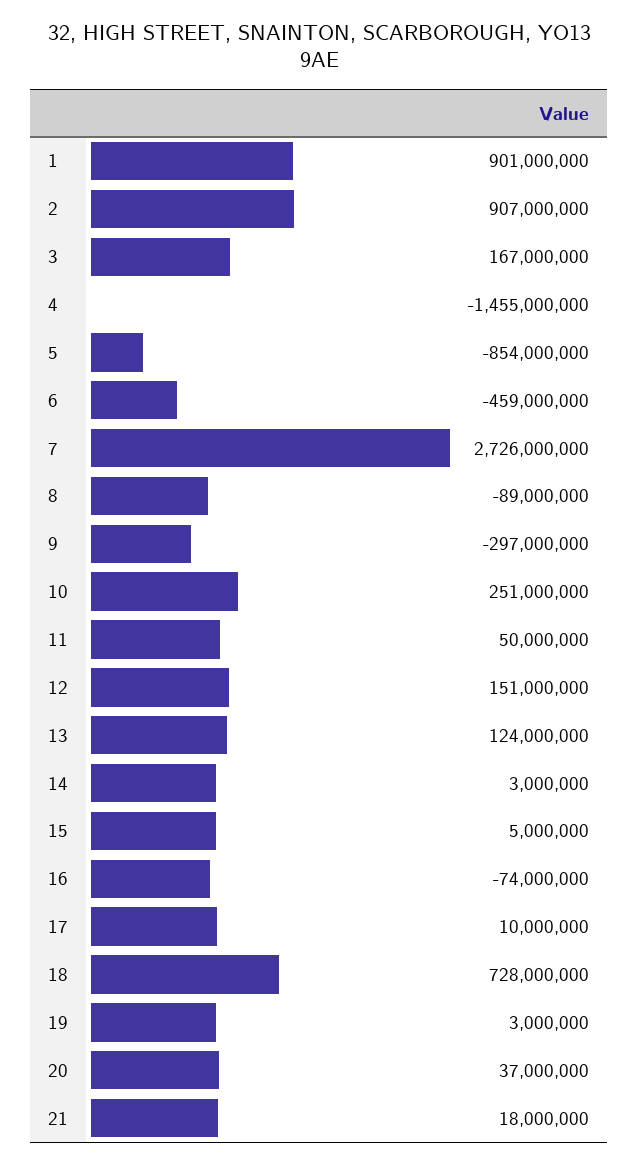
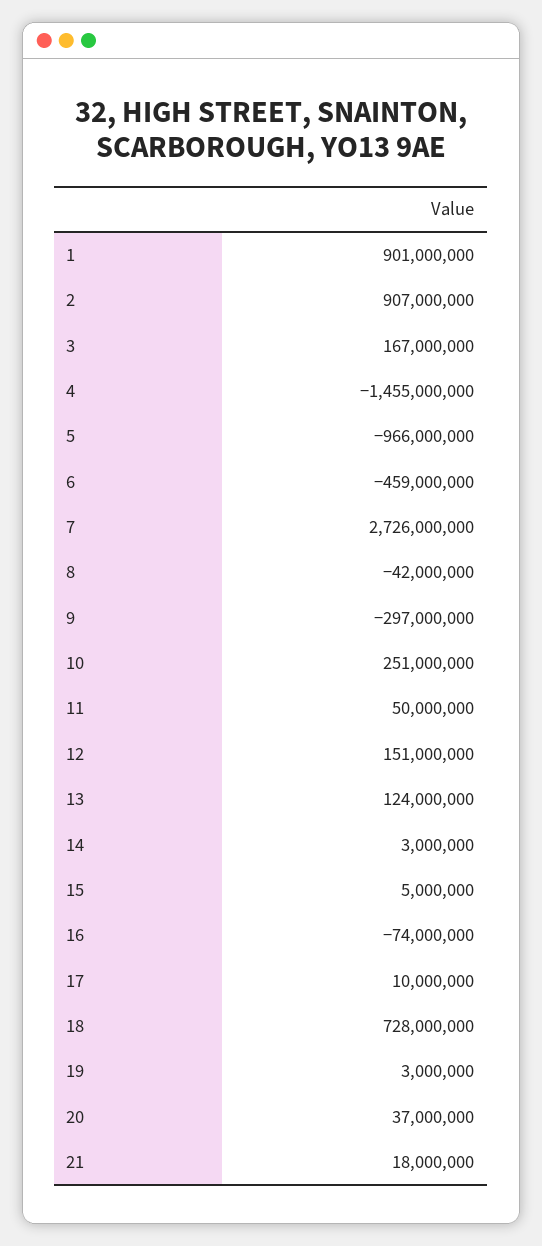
  {
    "1": 901000000,
    "2": 907000000,
    "3": 167000000,
    "4": -1455000000,
-   "5": -854000000,
+   "5": -966000000,
    "6": -459000000,
    "7": 2726000000,
-   "8": -89000000,
+   "8": -42000000,
    "9": -297000000,
    "10": 251000000,
    "11": 50000000,
    "12": 151000000,
    "13": 124000000,
    "14": 3000000,
    "15": 5000000,
    "16": -74000000,
    "17": 10000000,
    "18": 728000000,
    "19": 3000000,
    "20": 37000000,
    "21": 18000000
  }

